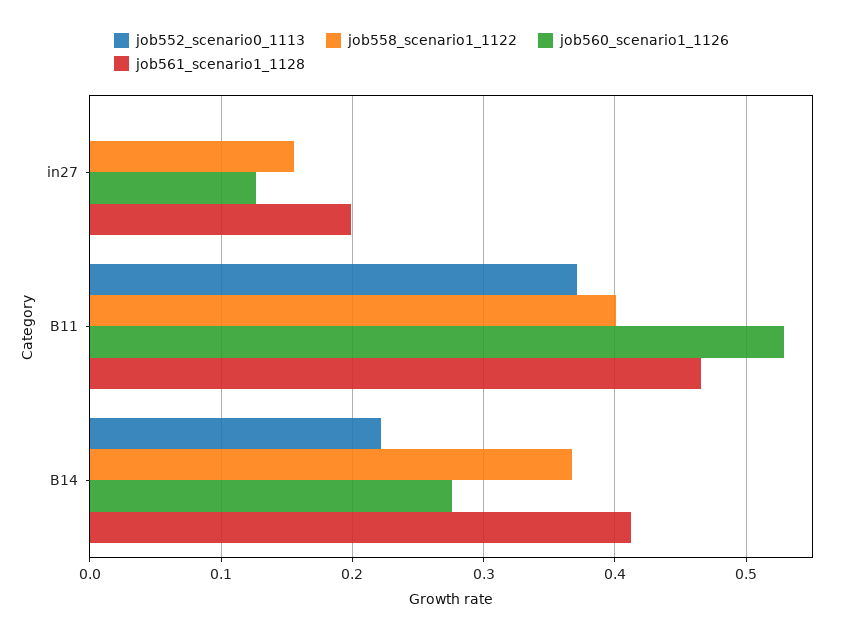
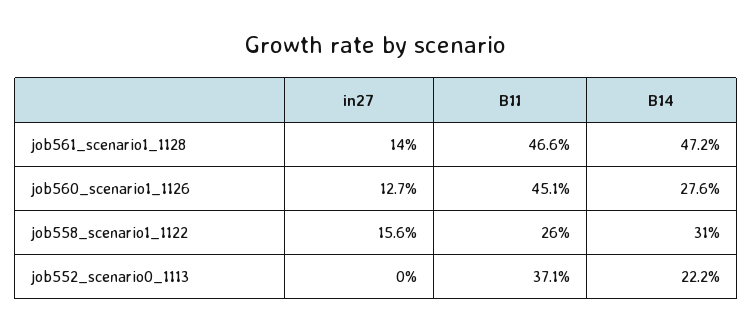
  {
    "job552_scenario0_1113": {
      "in27": 0,
      "B11": 0.371,
      "B14": 0.222
    },
    "job558_scenario1_1122": {
      "in27": 0.156,
-     "B11": 0.4,
+     "B11": 0.26,
-     "B14": 0.37
+     "B14": 0.31
    },
    "job560_scenario1_1126": {
      "in27": 0.127,
-     "B11": 0.53,
+     "B11": 0.451,
      "B14": 0.276
    },
    "job561_scenario1_1128": {
-     "in27": 0.2,
+     "in27": 0.14,
      "B11": 0.466,
-     "B14": 0.41
+     "B14": 0.472
    }
  }

